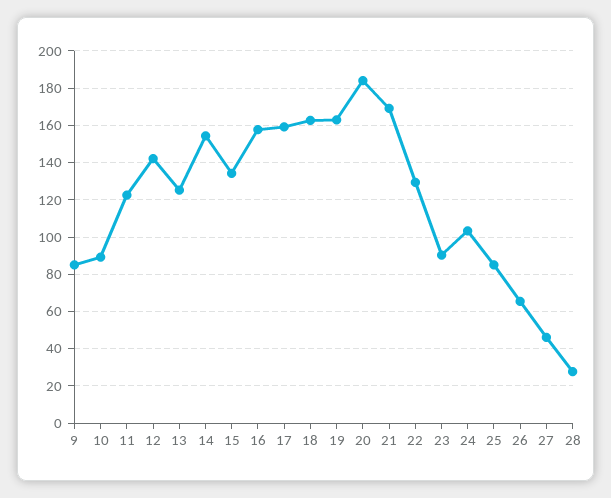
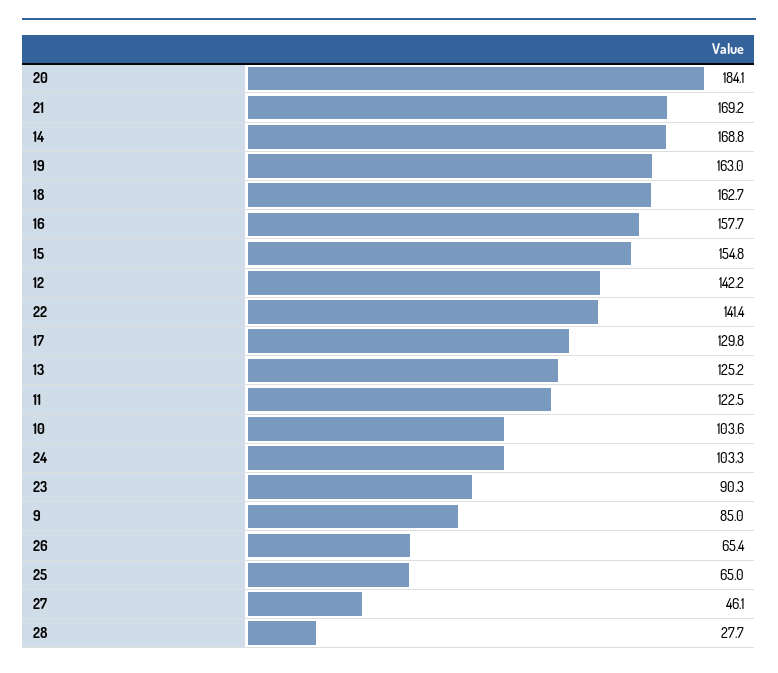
  {
    "9": 85,
-   "10": 90,
+   "10": 103.6,
    "11": 122.5,
    "12": 142.2,
    "13": 125.2,
-   "14": 155,
+   "14": 168.8,
-   "15": 135,
+   "15": 154.8,
    "16": 157.7,
-   "17": 160,
+   "17": 129.8,
    "18": 162.7,
    "19": 163,
    "20": 184.1,
    "21": 169.2,
-   "22": 130,
+   "22": 141.4,
    "23": 90.3,
    "24": 103.3,
-   "25": 85,
+   "25": 65,
    "26": 65.4,
    "27": 46.1,
    "28": 27.7
  }

